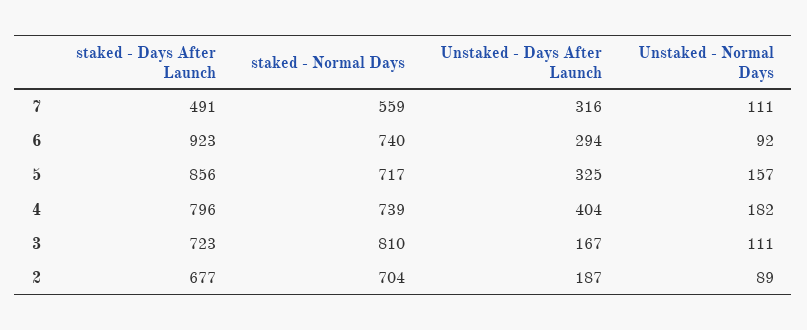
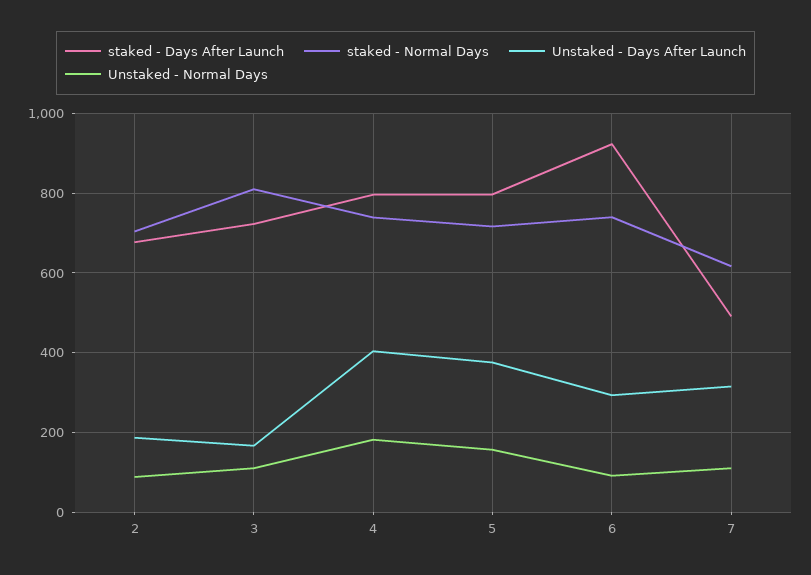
  {
    "staked - Days After Launch": {
      "7": 491,
      "6": 923,
-     "5": 856,
+     "5": 800,
      "4": 796,
      "3": 723,
      "2": 677
    },
    "staked - Normal Days": {
-     "7": 559,
+     "7": 620,
      "6": 740,
      "5": 717,
      "4": 739,
      "3": 810,
      "2": 704
    },
    "Unstaked - Days After Launch": {
      "7": 316,
      "6": 294,
-     "5": 325,
+     "5": 380,
      "4": 404,
      "3": 167,
      "2": 187
    },
    "Unstaked - Normal Days": {
      "7": 111,
      "6": 92,
      "5": 157,
      "4": 182,
      "3": 111,
      "2": 89
    }
  }

